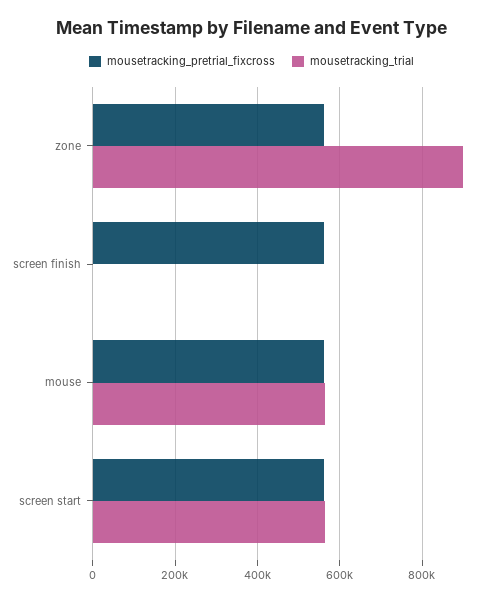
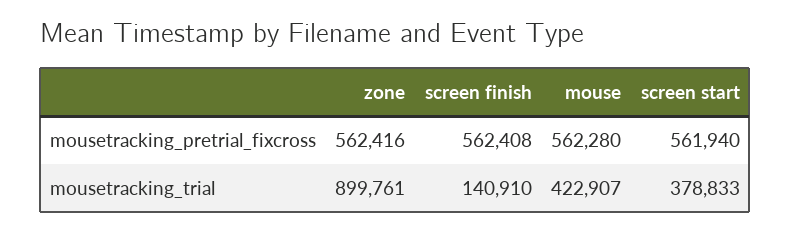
  {
    "mousetracking_pretrial_fixcross": {
      "zone": 562416,
      "screen finish": 562408,
      "mouse": 562280,
      "screen start": 561940
    },
    "mousetracking_trial": {
      "zone": 899761,
-     "screen finish": 0,
+     "screen finish": 140910,
-     "mouse": 560000,
+     "mouse": 422907,
-     "screen start": 560000
+     "screen start": 378833
    }
  }

